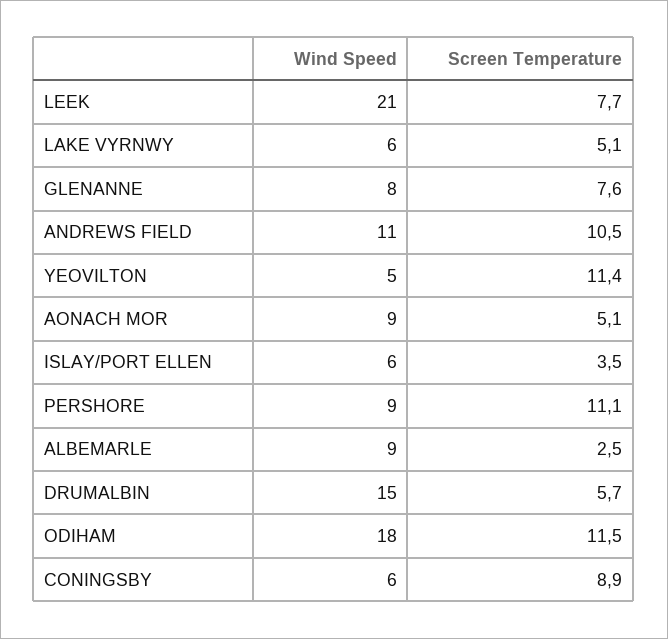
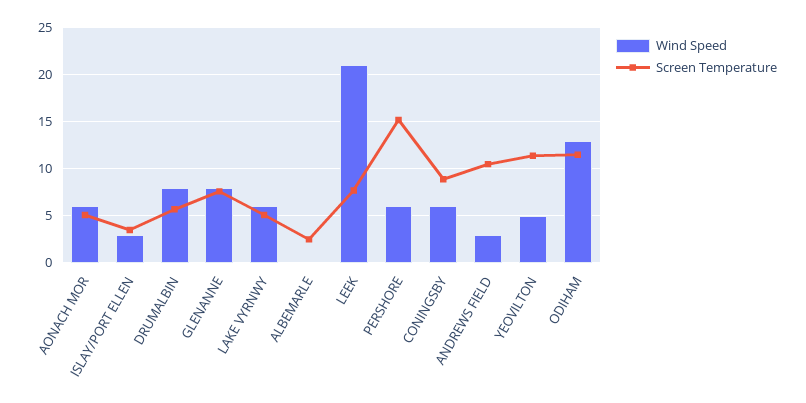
  {
    "Wind Speed": {
      "LEEK": 21,
      "LAKE VYRNWY": 6,
      "GLENANNE": 8,
-     "ANDREWS FIELD": 11,
+     "ANDREWS FIELD": 3,
      "YEOVILTON": 5,
-     "AONACH MOR": 9,
+     "AONACH MOR": 6,
-     "ISLAY/PORT ELLEN": 6,
+     "ISLAY/PORT ELLEN": 3,
-     "PERSHORE": 9,
+     "PERSHORE": 6,
-     "ALBEMARLE": 9,
+     "ALBEMARLE": 0,
-     "DRUMALBIN": 15,
+     "DRUMALBIN": 8,
-     "ODIHAM": 18,
+     "ODIHAM": 13,
      "CONINGSBY": 6
    },
    "Screen Temperature": {
      "LEEK": 7.7,
      "LAKE VYRNWY": 5.1,
      "GLENANNE": 7.6,
      "ANDREWS FIELD": 10.5,
      "YEOVILTON": 11.4,
      "AONACH MOR": 5.1,
      "ISLAY/PORT ELLEN": 3.5,
-     "PERSHORE": 11.1,
+     "PERSHORE": 15,
      "ALBEMARLE": 2.5,
      "DRUMALBIN": 5.7,
      "ODIHAM": 11.5,
      "CONINGSBY": 8.9
    }
  }

